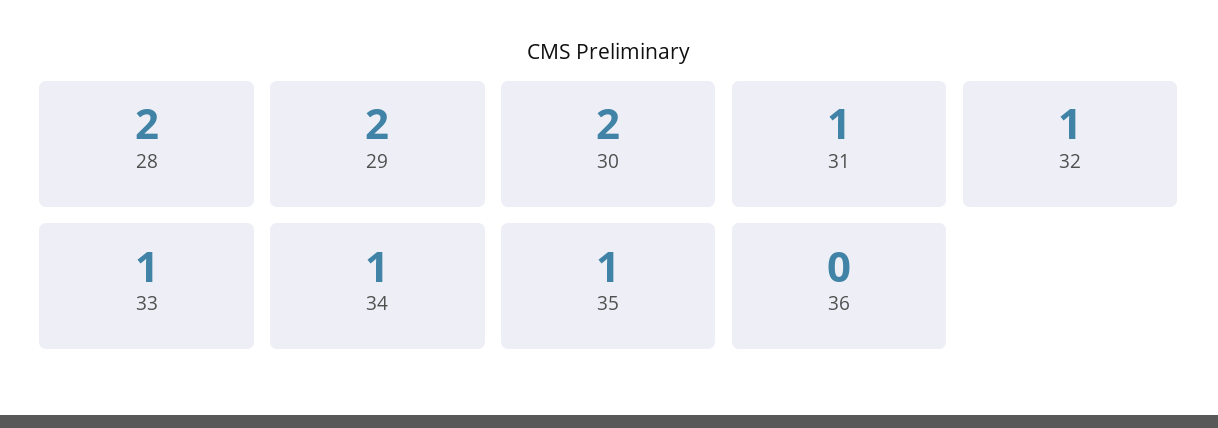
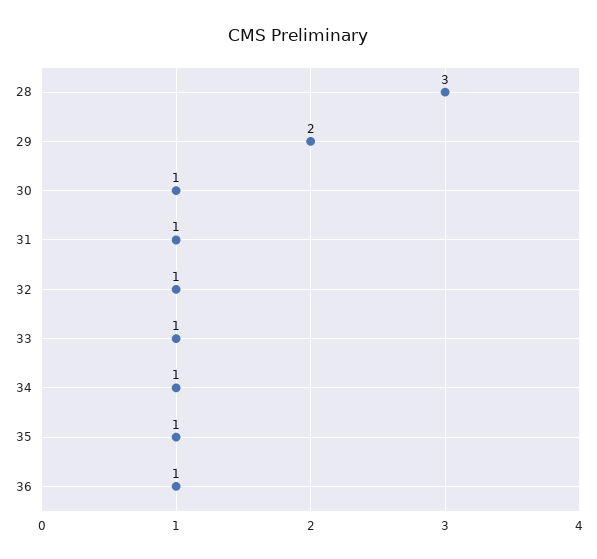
  {
-   "28": 2,
+   "28": 3,
    "29": 2,
-   "30": 2,
+   "30": 1,
    "31": 1,
    "32": 1,
    "33": 1,
    "34": 1,
    "35": 1,
-   "36": 0
+   "36": 1
  }

